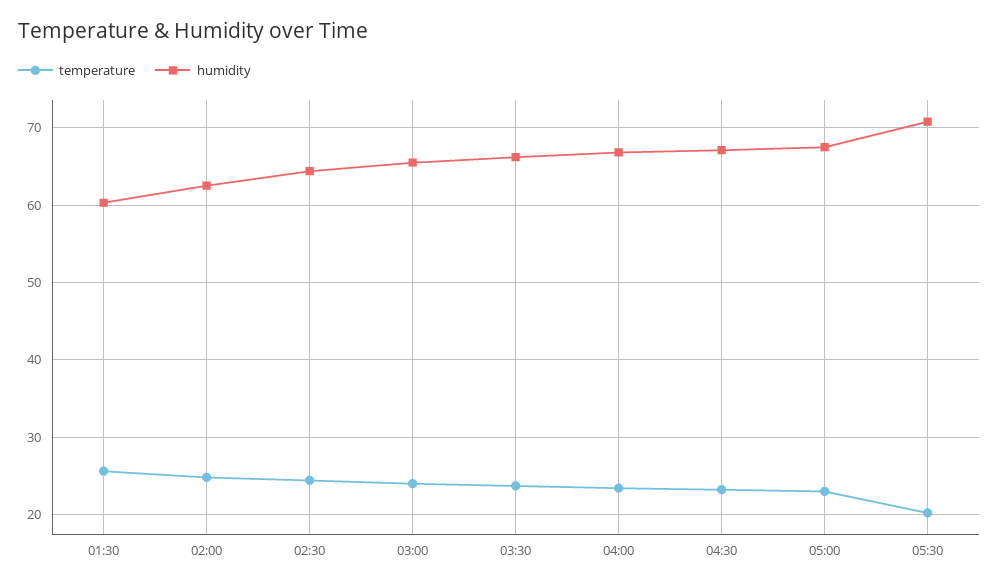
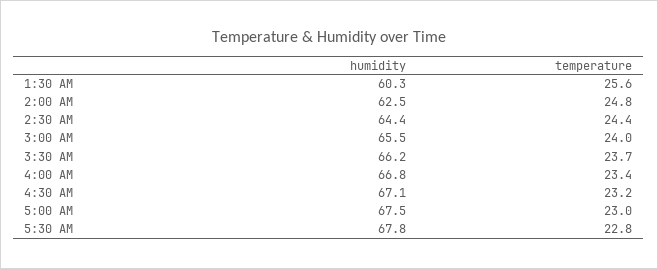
  {
    "temperature": {
      "01:30": 25.6,
      "02:00": 24.8,
      "02:30": 24.4,
      "03:00": 24,
      "03:30": 23.7,
      "04:00": 23.4,
      "04:30": 23.2,
      "05:00": 23,
-     "05:30": 20
+     "05:30": 22.8
    },
    "humidity": {
      "01:30": 60.3,
      "02:00": 62.5,
      "02:30": 64.4,
      "03:00": 65.5,
      "03:30": 66.2,
      "04:00": 66.8,
      "04:30": 67.1,
      "05:00": 67.5,
-     "05:30": 71
+     "05:30": 67.8
    }
  }

